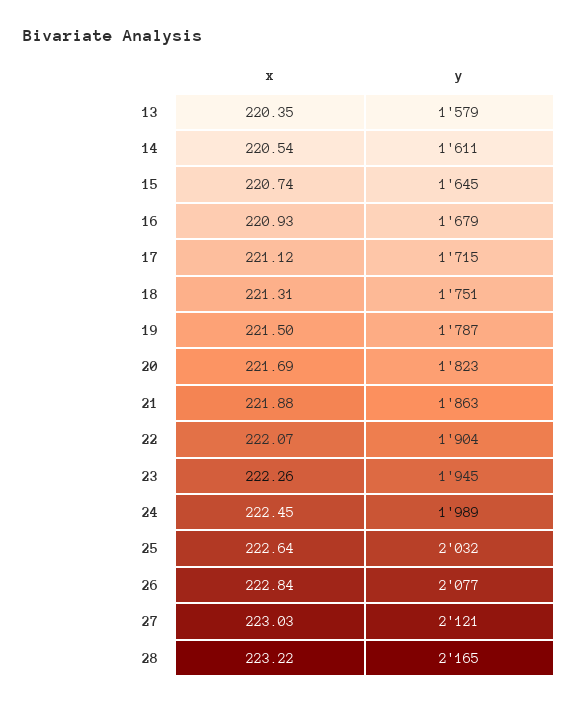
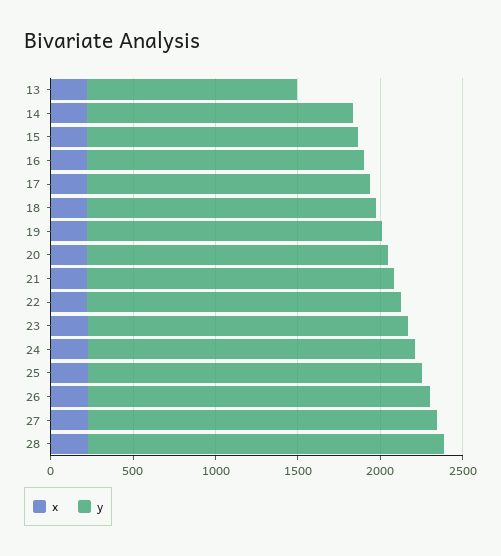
  {
    "x": {
      "13": 220.35,
      "14": 220.54,
      "15": 220.74,
      "16": 220.93,
      "17": 221.12,
      "18": 221.31,
      "19": 221.5,
      "20": 221.69,
      "21": 221.88,
      "22": 222.07,
      "23": 222.26,
      "24": 222.45,
      "25": 222.64,
      "26": 222.84,
      "27": 223.03,
      "28": 223.22
    },
    "y": {
-     "13": 1579,
+     "13": 1300,
      "14": 1611,
      "15": 1645,
      "16": 1679,
      "17": 1715,
      "18": 1751,
      "19": 1787,
      "20": 1823,
      "21": 1863,
      "22": 1904,
      "23": 1945,
      "24": 1989,
      "25": 2032,
      "26": 2077,
      "27": 2121,
      "28": 2165
    }
  }

